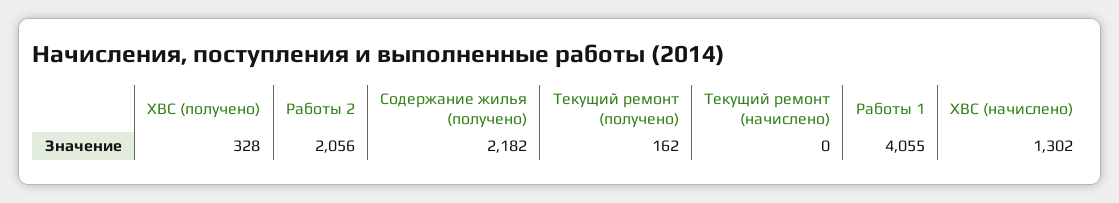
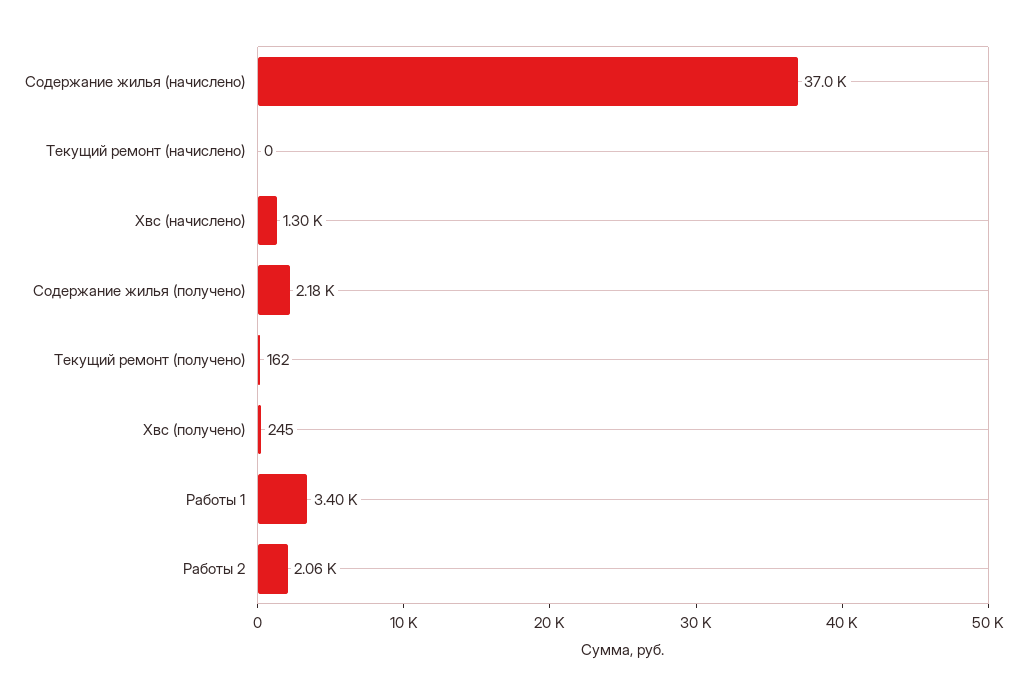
  {
-   "ХВС (получено)": 328,
+   "ХВС (получено)": 245,
    "Работы 2": 2056,
    "Содержание жилья (получено)": 2182,
    "Текущий ремонт (получено)": 162,
    "Текущий ремонт (начислено)": 0,
-   "Работы 1": 4055,
+   "Работы 1": 3400,
-   "ХВС (начислено)": 1302
+   "ХВС (начислено)": 1302,
+   "Содержание жилья (начислено)": 37000
  }

